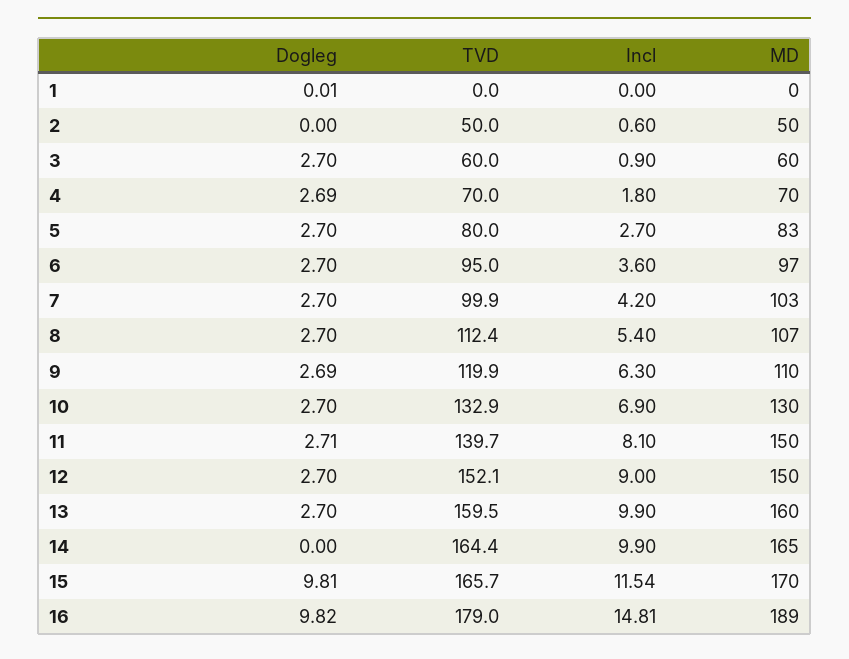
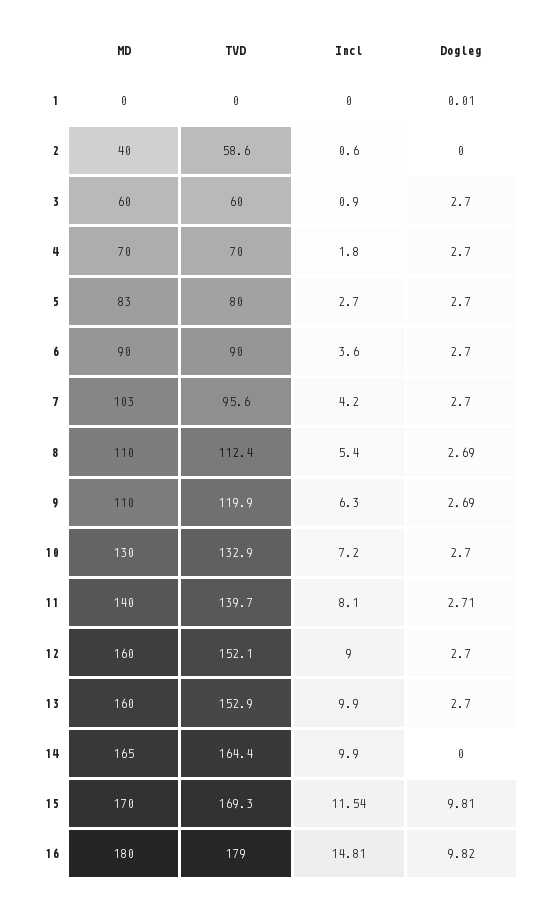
  {
    "Dogleg": {
      "1": 0.01,
      "2": 0,
      "3": 2.7,
-     "4": 2.69,
+     "4": 2.7,
      "5": 2.7,
      "6": 2.7,
      "7": 2.7,
-     "8": 2.7,
+     "8": 2.69,
      "9": 2.69,
      "10": 2.7,
      "11": 2.71,
      "12": 2.7,
      "13": 2.7,
      "14": 0,
      "15": 9.81,
      "16": 9.82
    },
    "TVD": {
      "1": 0,
-     "2": 50,
+     "2": 58.6,
      "3": 60,
      "4": 70,
      "5": 80,
-     "6": 95,
+     "6": 90,
-     "7": 99.9,
+     "7": 95.6,
      "8": 112.4,
      "9": 119.9,
      "10": 132.9,
      "11": 139.7,
      "12": 152.1,
-     "13": 159.5,
+     "13": 152.9,
      "14": 164.4,
-     "15": 165.7,
+     "15": 169.3,
      "16": 179
    },
    "Incl": {
      "1": 0,
      "2": 0.6,
      "3": 0.9,
      "4": 1.8,
      "5": 2.7,
      "6": 3.6,
      "7": 4.2,
      "8": 5.4,
      "9": 6.3,
-     "10": 6.9,
+     "10": 7.2,
      "11": 8.1,
      "12": 9,
      "13": 9.9,
      "14": 9.9,
      "15": 11.54,
      "16": 14.81
    },
    "MD": {
      "1": 0,
-     "2": 50,
+     "2": 40,
      "3": 60,
      "4": 70,
      "5": 83,
-     "6": 97,
+     "6": 90,
      "7": 103,
-     "8": 107,
+     "8": 110,
      "9": 110,
      "10": 130,
-     "11": 150,
+     "11": 140,
-     "12": 150,
+     "12": 160,
      "13": 160,
      "14": 165,
      "15": 170,
-     "16": 189
+     "16": 180
    }
  }

